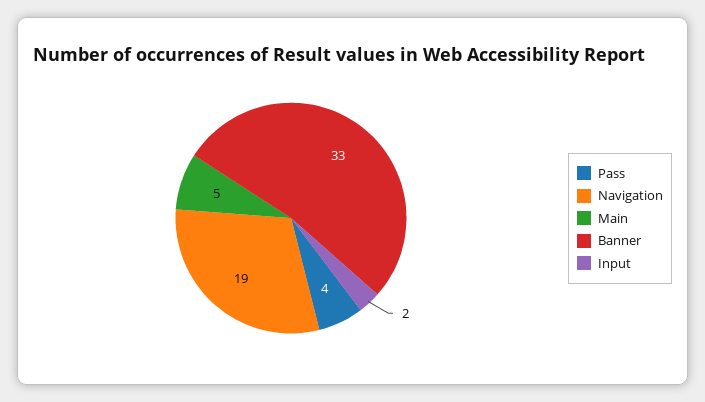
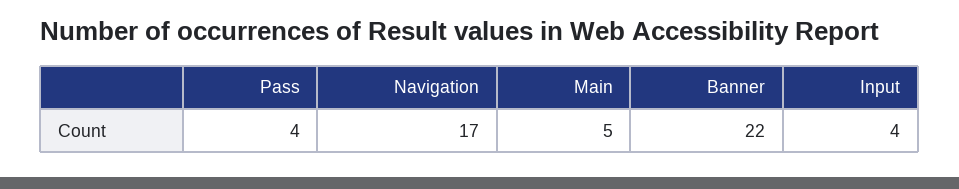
  {
    "Pass": 4,
-   "Navigation": 19,
+   "Navigation": 17,
    "Main": 5,
-   "Banner": 33,
+   "Banner": 22,
-   "Input": 2
+   "Input": 4
  }

